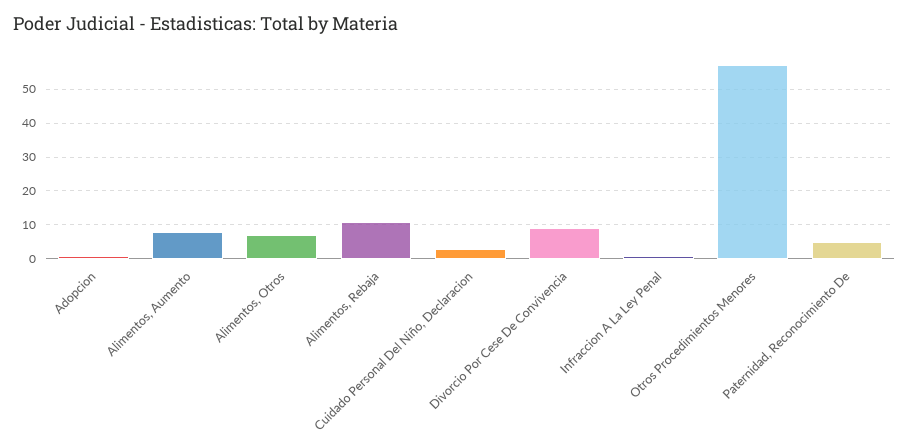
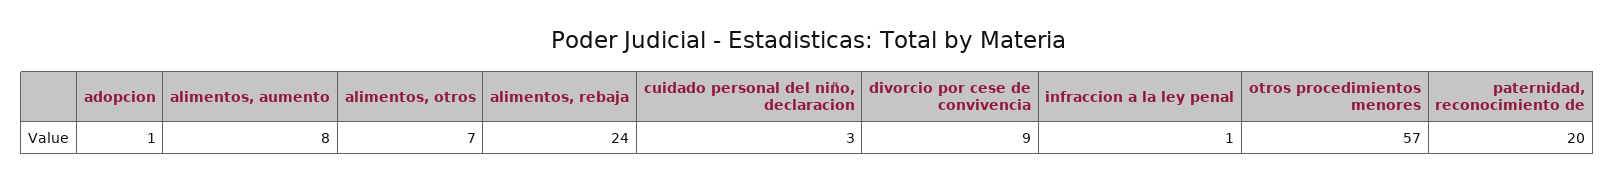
  {
    "Adopcion": 1,
    "Alimentos, Aumento": 8,
    "Alimentos, Otros": 7,
-   "Alimentos, Rebaja": 10,
+   "Alimentos, Rebaja": 24,
    "Cuidado Personal Del Niño, Declaracion": 3,
    "Divorcio Por Cese De Convivencia": 9,
    "Infraccion A La Ley Penal": 1,
    "Otros Procedimientos Menores": 57,
-   "Paternidad, Reconocimiento De": 5
+   "Paternidad, Reconocimiento De": 20
  }

